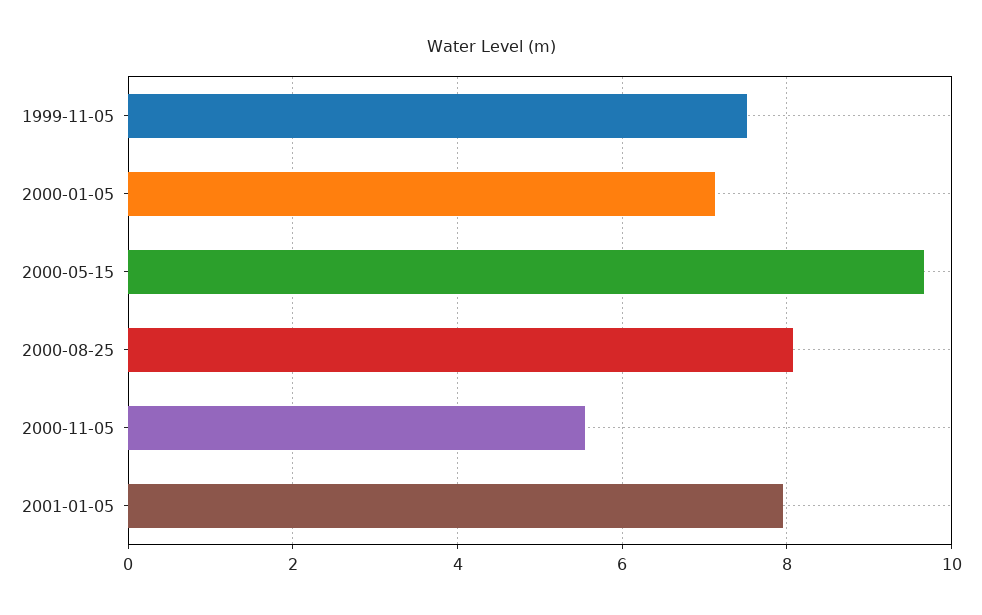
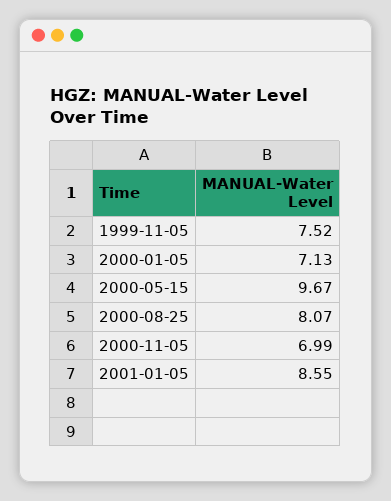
  {
    "1999-11-05": 7.52,
    "2000-01-05": 7.13,
    "2000-05-15": 9.67,
    "2000-08-25": 8.07,
-   "2000-11-05": 5.6,
+   "2000-11-05": 6.99,
-   "2001-01-05": 8
+   "2001-01-05": 8.55
  }

